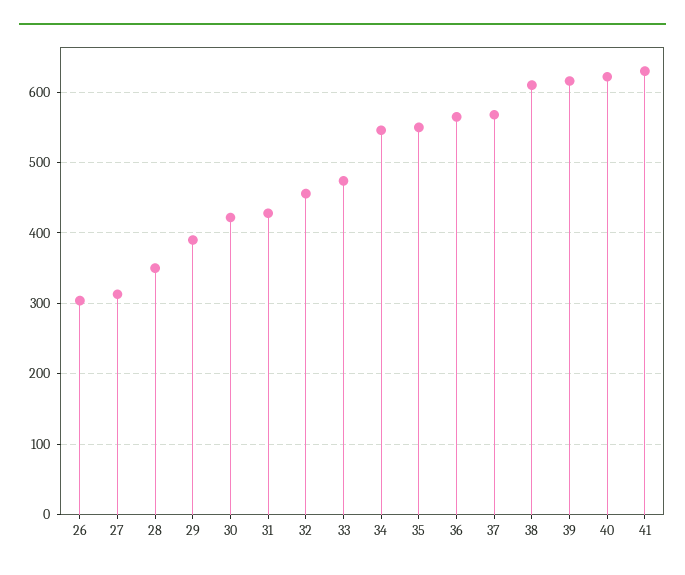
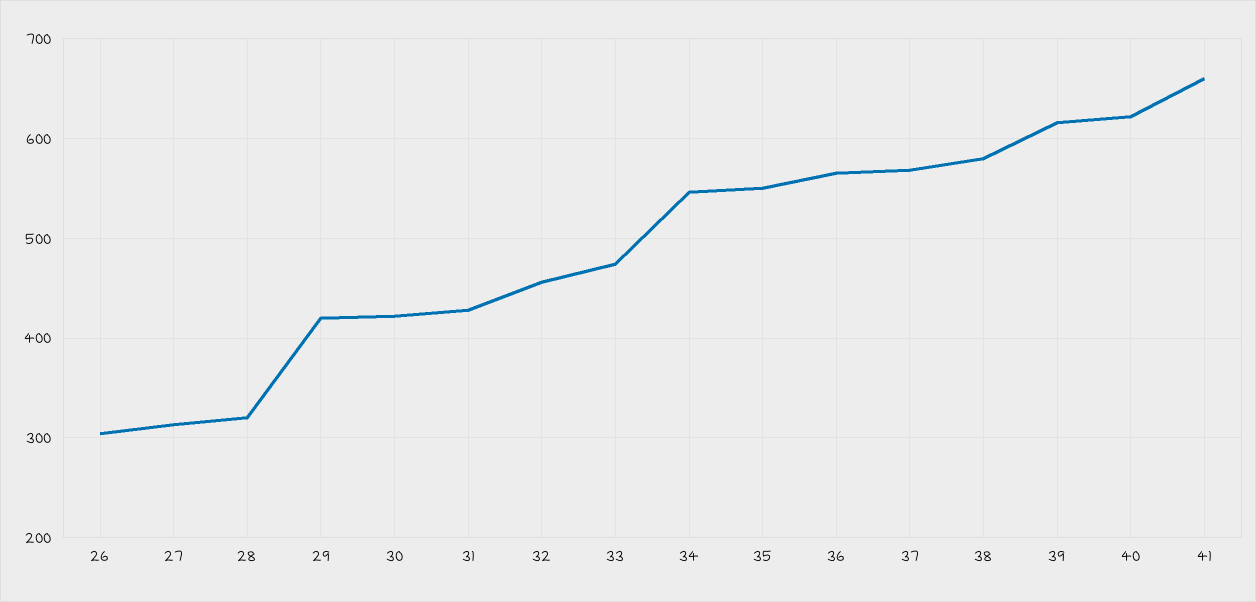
  {
    "26": 300,
    "27": 310,
-   "28": 350,
+   "28": 320,
-   "29": 390,
+   "29": 420,
    "30": 420,
    "31": 430,
    "32": 460,
    "33": 470,
    "34": 550,
    "35": 550,
    "36": 570,
    "37": 570,
-   "38": 610,
+   "38": 580,
    "39": 620,
    "40": 620,
-   "41": 630
+   "41": 660
  }

